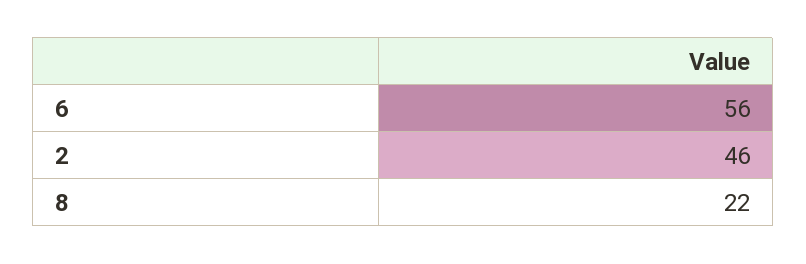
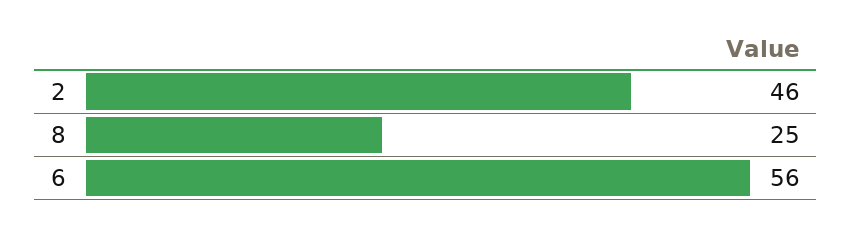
  {
    "6": 56,
    "2": 46,
-   "8": 22
+   "8": 25
  }

